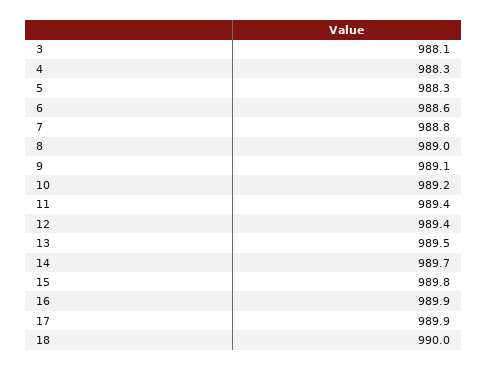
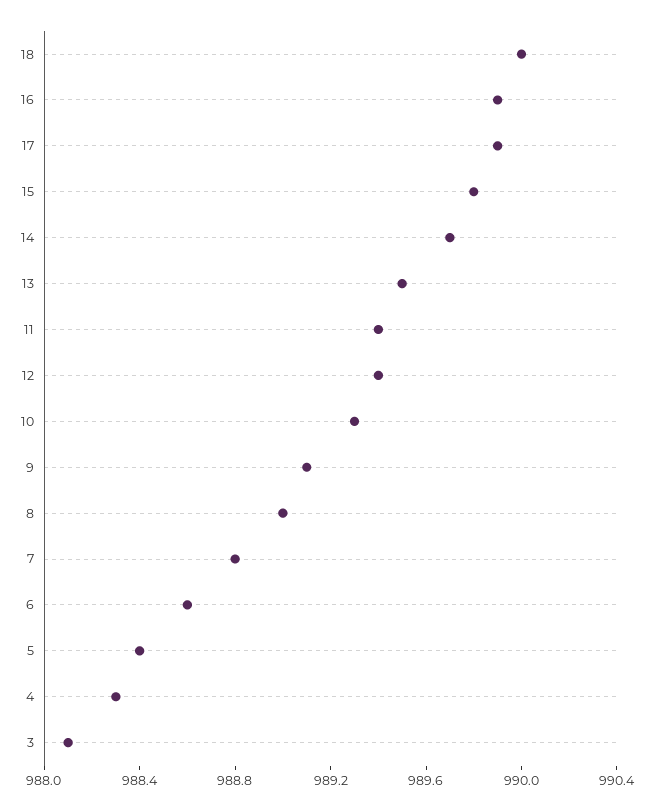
  {
    "3": 988.1,
    "4": 988.3,
-   "5": 988.3,
+   "5": 988.4,
    "6": 988.6,
    "7": 988.8,
    "8": 989,
    "9": 989.1,
-   "10": 989.2,
+   "10": 989.3,
    "11": 989.4,
    "12": 989.4,
    "13": 989.5,
    "14": 989.7,
    "15": 989.8,
    "16": 989.9,
    "17": 989.9,
    "18": 990
  }

